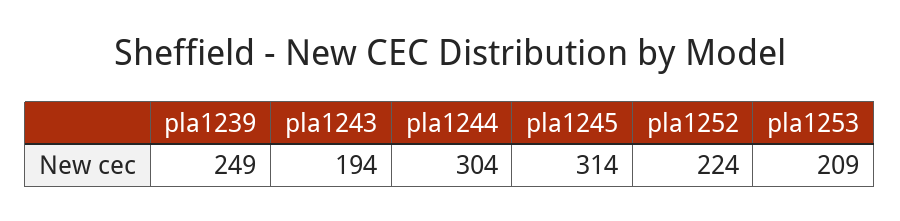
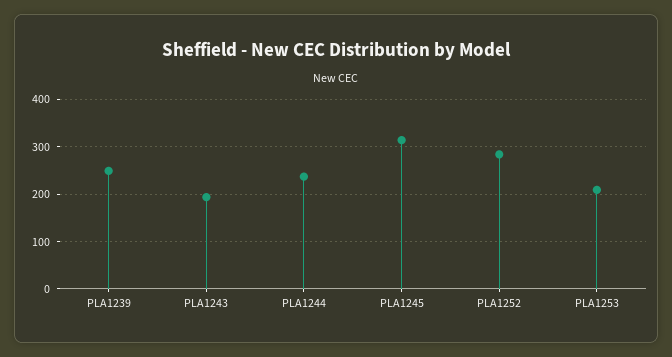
  {
    "pla1239": 249,
    "pla1243": 194,
-   "pla1244": 304,
+   "pla1244": 240,
    "pla1245": 314,
-   "pla1252": 224,
+   "pla1252": 280,
    "pla1253": 209
  }

